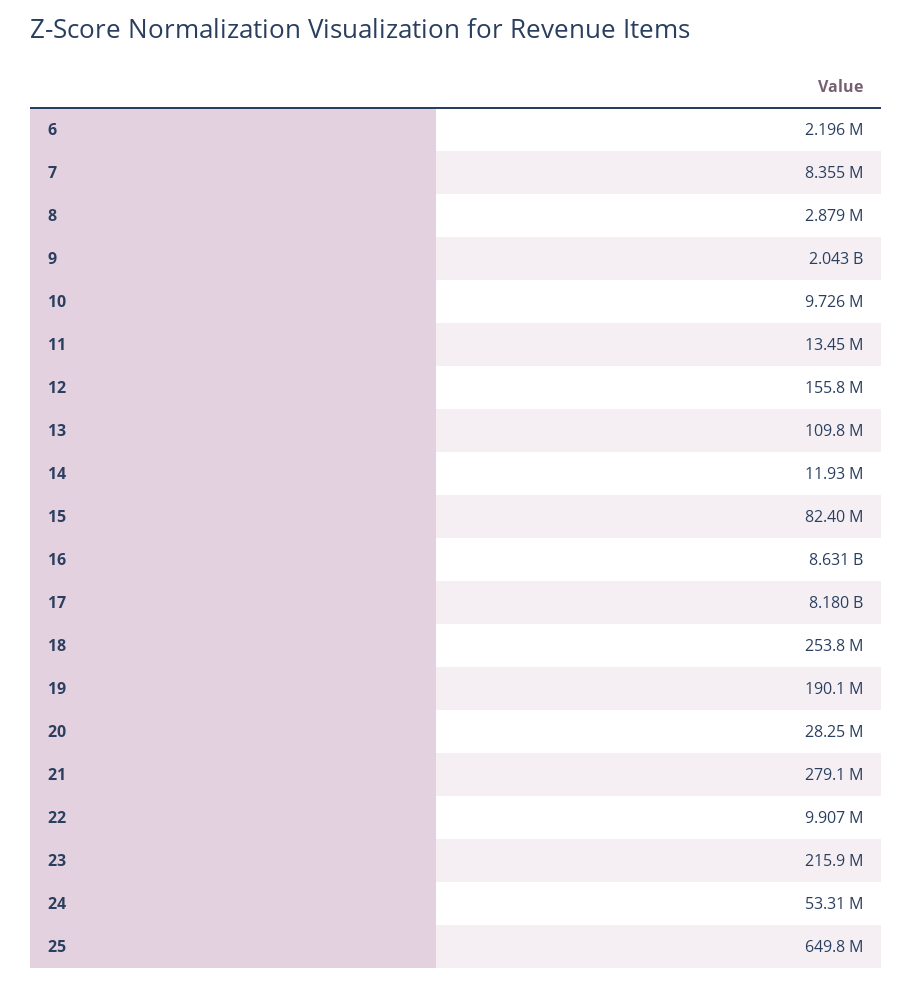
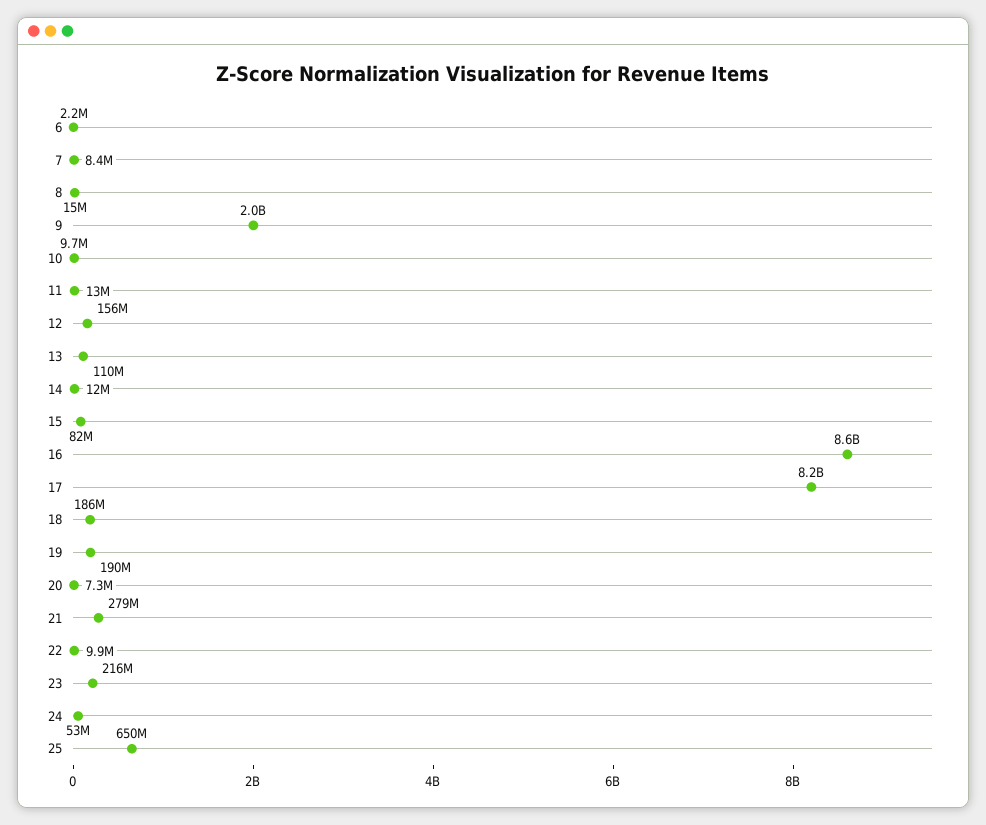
  {
    "6": 2196000,
    "7": 8355000,
-   "8": 2879000,
+   "8": 15000000,
    "9": 2043000000,
    "10": 9726000,
    "11": 13450000,
    "12": 155800000,
    "13": 109800000,
    "14": 11930000,
    "15": 82400000,
    "16": 8631000000,
    "17": 8180000000,
-   "18": 253800000,
+   "18": 186000000,
    "19": 190100000,
-   "20": 28250000,
+   "20": 7300000,
    "21": 279100000,
    "22": 9907000,
    "23": 215900000,
    "24": 53310000,
    "25": 649800000
  }

